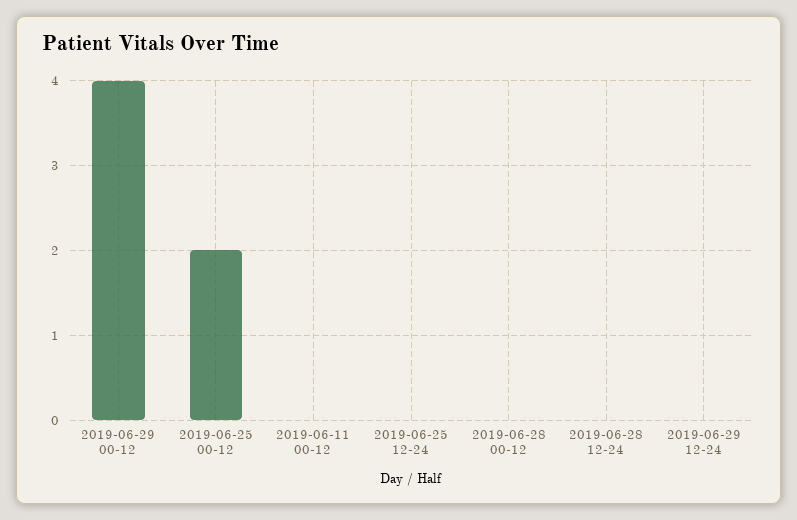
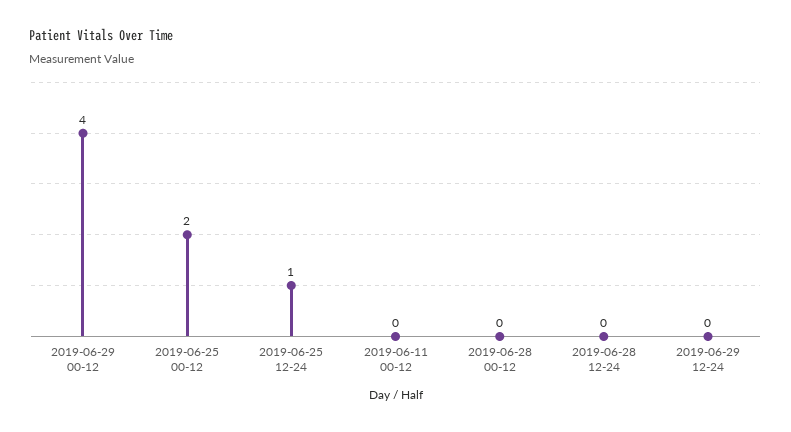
  {
    "2019-06-29 00-12": 4,
    "2019-06-25 00-12": 2,
    "2019-06-11 00-12": 0,
-   "2019-06-25 12-24": 0,
+   "2019-06-25 12-24": 1,
    "2019-06-28 00-12": 0,
    "2019-06-28 12-24": 0,
    "2019-06-29 12-24": 0
  }

